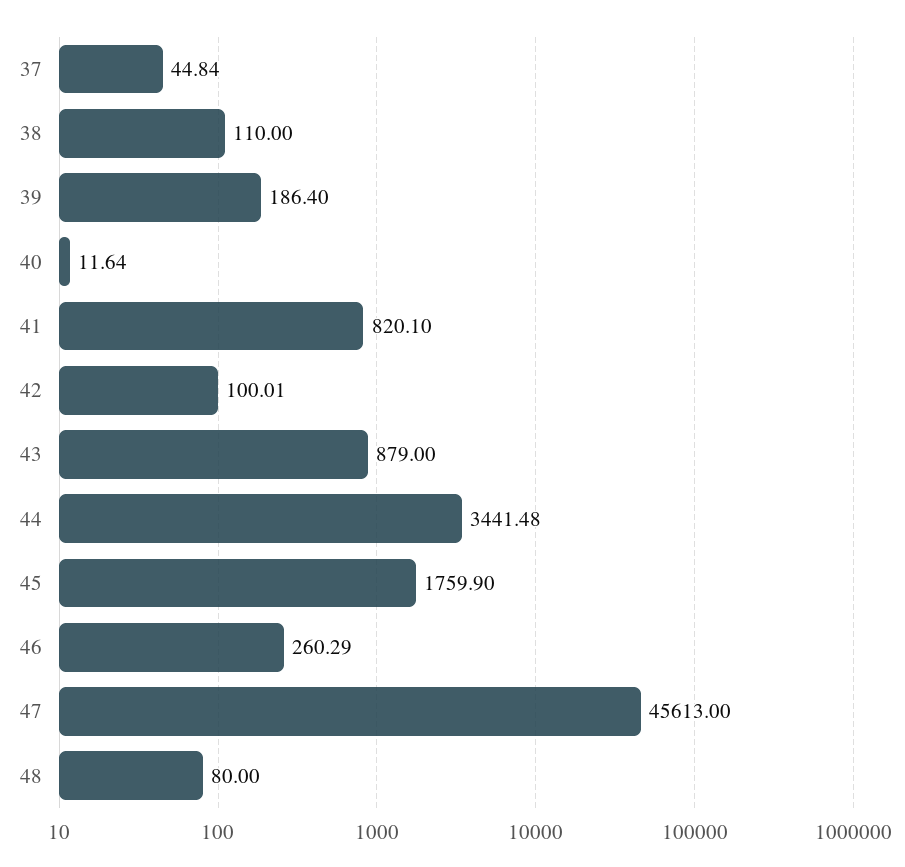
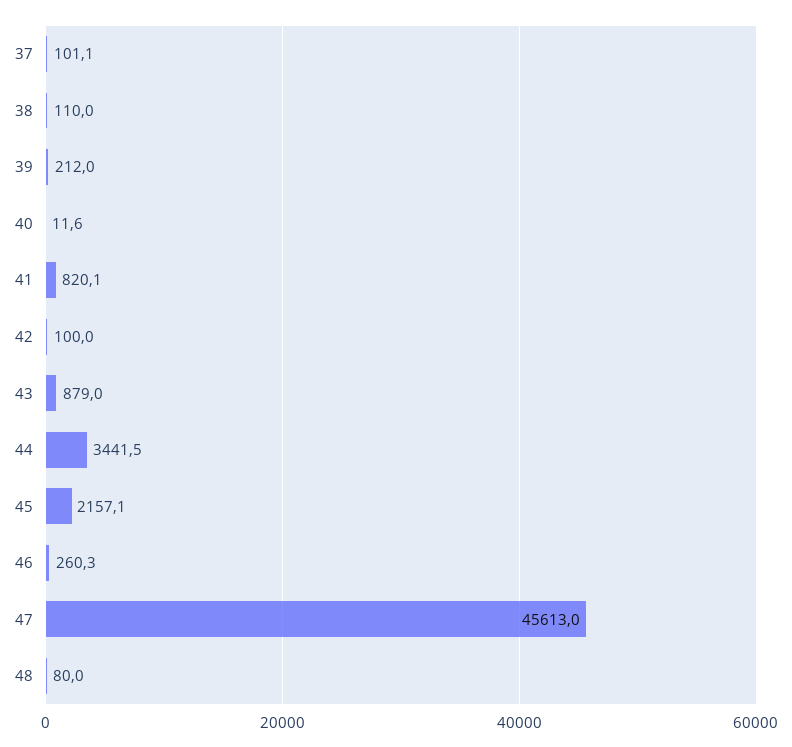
  {
-   "37": 44.84,
+   "37": 101.1,
    "38": 110,
-   "39": 186.4,
+   "39": 212,
    "40": 11.64,
    "41": 820.1,
    "42": 100.01,
    "43": 879,
    "44": 3441.48,
-   "45": 1759.9,
+   "45": 2157.1,
    "46": 260.29,
    "47": 45613,
    "48": 80
  }

